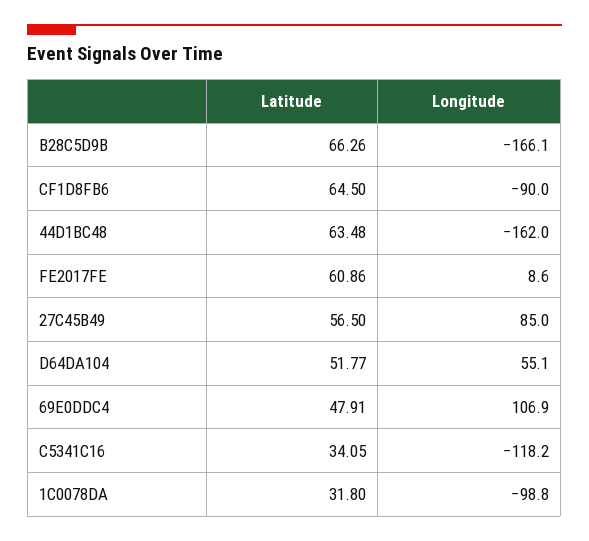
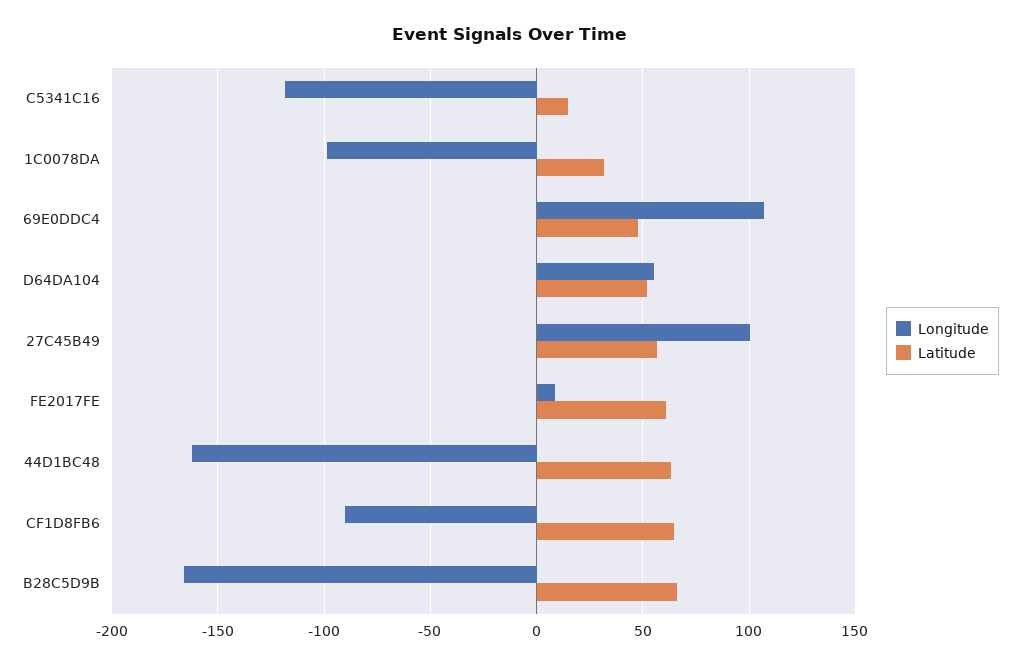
  {
    "Latitude": {
      "B28C5D9B": 66.26,
      "CF1D8FB6": 64.5,
      "44D1BC48": 63.48,
      "FE2017FE": 60.86,
      "27C45B49": 56.5,
      "D64DA104": 51.77,
      "69E0DDC4": 47.91,
-     "C5341C16": 34.05,
+     "C5341C16": 15,
      "1C0078DA": 31.8
    },
    "Longitude": {
      "B28C5D9B": -166.1,
      "CF1D8FB6": -90,
      "44D1BC48": -162,
      "FE2017FE": 8.6,
-     "27C45B49": 85,
+     "27C45B49": 100,
      "D64DA104": 55.1,
      "69E0DDC4": 106.9,
      "C5341C16": -118.2,
      "1C0078DA": -98.8
    }
  }

